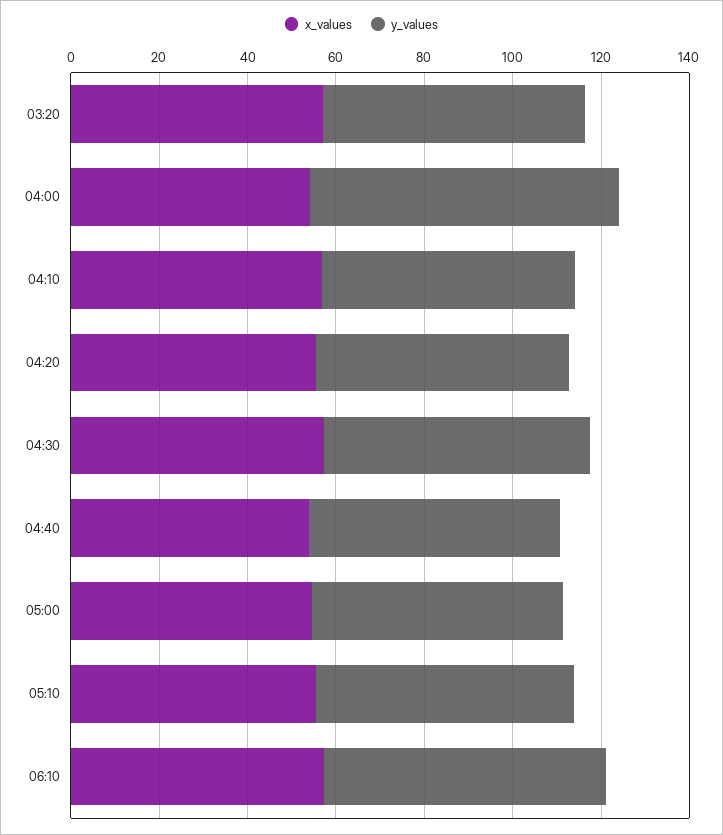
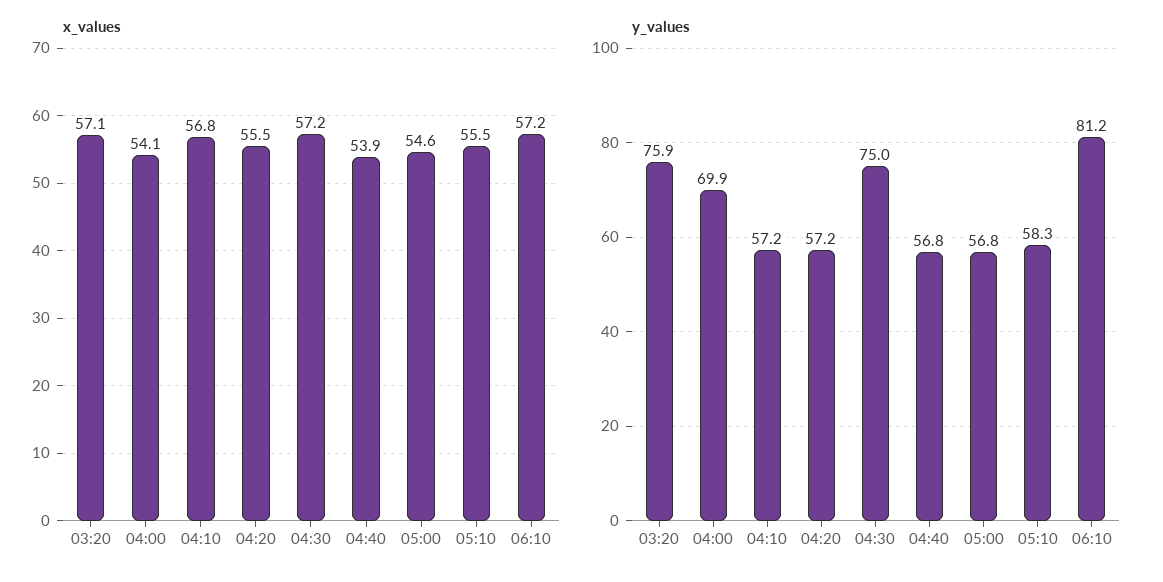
  {
    "x_values": {
      "03:20": 57.1,
      "04:00": 54.1,
      "04:10": 56.8,
      "04:20": 55.5,
      "04:30": 57.2,
      "04:40": 53.9,
      "05:00": 54.6,
      "05:10": 55.5,
      "06:10": 57.2
    },
    "y_values": {
-     "03:20": 60,
+     "03:20": 75.9,
      "04:00": 69.9,
      "04:10": 57.2,
      "04:20": 57.2,
-     "04:30": 60,
+     "04:30": 75,
      "04:40": 56.8,
      "05:00": 56.8,
      "05:10": 58.3,
-     "06:10": 65
+     "06:10": 81.2
    }
  }

